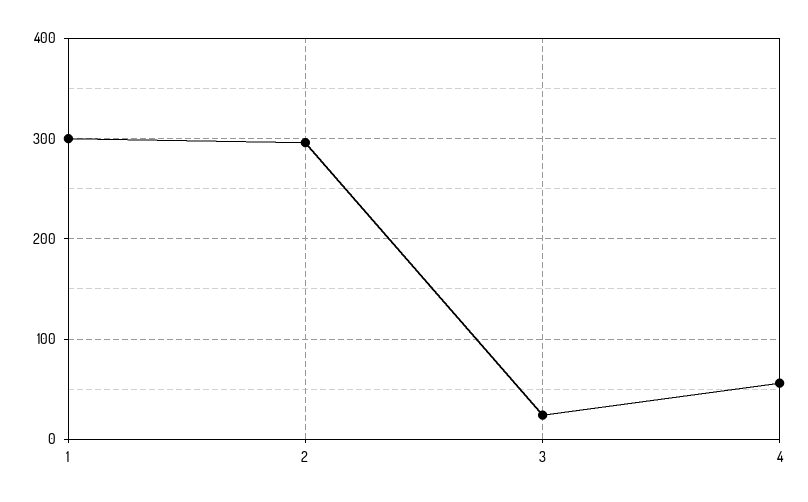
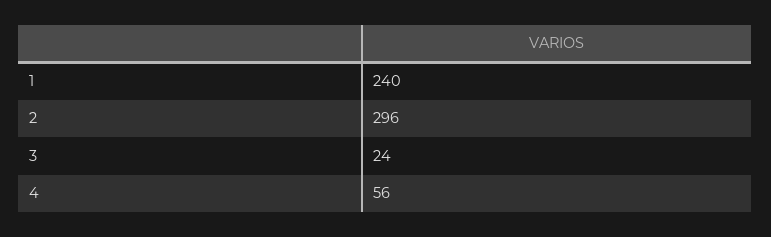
  {
-   "1": 300,
+   "1": 240,
    "2": 296,
    "3": 24,
    "4": 56
  }

